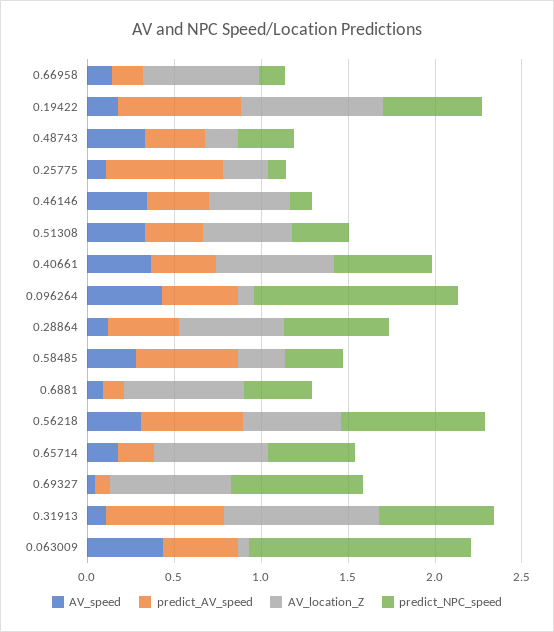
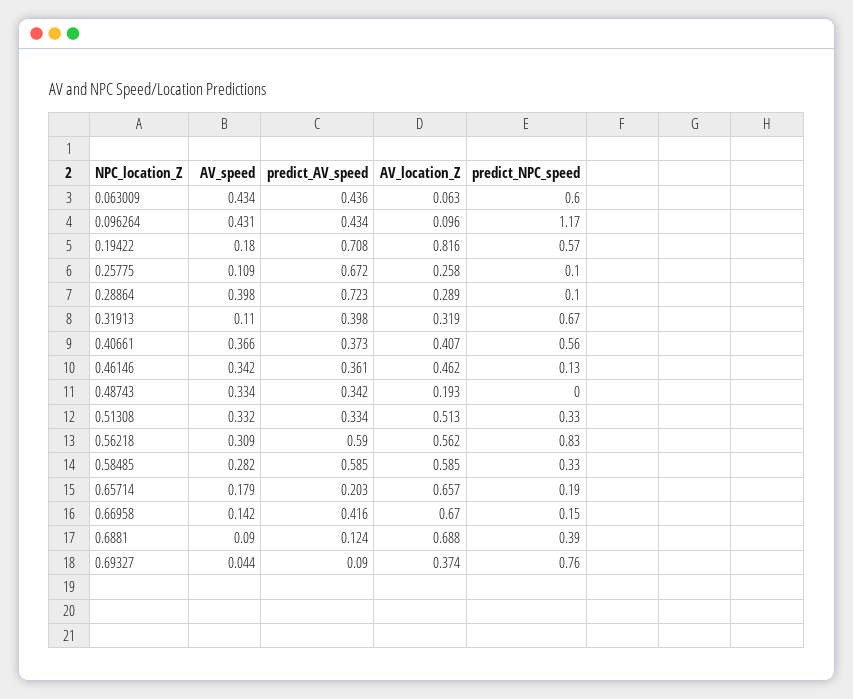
  {
    "AV_speed": {
      "0.66958": 0.142,
      "0.19422": 0.18,
      "0.48743": 0.334,
      "0.25775": 0.109,
      "0.46146": 0.342,
      "0.51308": 0.332,
      "0.40661": 0.366,
      "0.096264": 0.431,
-     "0.28864": 0.1,
+     "0.28864": 0.398,
      "0.58485": 0.282,
      "0.6881": 0.09,
      "0.56218": 0.309,
      "0.65714": 0.179,
      "0.69327": 0.044,
      "0.31913": 0.11,
      "0.063009": 0.434
    },
    "predict_AV_speed": {
-     "0.66958": 0.2,
+     "0.66958": 0.416,
      "0.19422": 0.708,
      "0.48743": 0.342,
      "0.25775": 0.672,
      "0.46146": 0.361,
      "0.51308": 0.334,
      "0.40661": 0.373,
      "0.096264": 0.434,
-     "0.28864": 0.4,
+     "0.28864": 0.723,
      "0.58485": 0.585,
      "0.6881": 0.124,
      "0.56218": 0.59,
      "0.65714": 0.203,
      "0.69327": 0.09,
-     "0.31913": 0.7,
+     "0.31913": 0.398,
      "0.063009": 0.436
    },
    "AV_location_Z": {
      "0.66958": 0.67,
      "0.19422": 0.816,
      "0.48743": 0.193,
      "0.25775": 0.258,
      "0.46146": 0.462,
      "0.51308": 0.513,
-     "0.40661": 0.7,
+     "0.40661": 0.407,
      "0.096264": 0.096,
-     "0.28864": 0.6,
+     "0.28864": 0.289,
-     "0.58485": 0.3,
+     "0.58485": 0.585,
      "0.6881": 0.688,
      "0.56218": 0.562,
      "0.65714": 0.657,
-     "0.69327": 0.7,
+     "0.69327": 0.374,
-     "0.31913": 0.9,
+     "0.31913": 0.319,
      "0.063009": 0.063
    },
    "predict_NPC_speed": {
      "0.66958": 0.15,
      "0.19422": 0.57,
-     "0.48743": 0.3,
+     "0.48743": 0,
      "0.25775": 0.1,
      "0.46146": 0.13,
      "0.51308": 0.33,
      "0.40661": 0.56,
      "0.096264": 1.17,
-     "0.28864": 0.6,
+     "0.28864": 0.1,
      "0.58485": 0.33,
      "0.6881": 0.39,
      "0.56218": 0.83,
-     "0.65714": 0.5,
+     "0.65714": 0.19,
      "0.69327": 0.76,
      "0.31913": 0.67,
-     "0.063009": 1.3
+     "0.063009": 0.6
    }
  }

